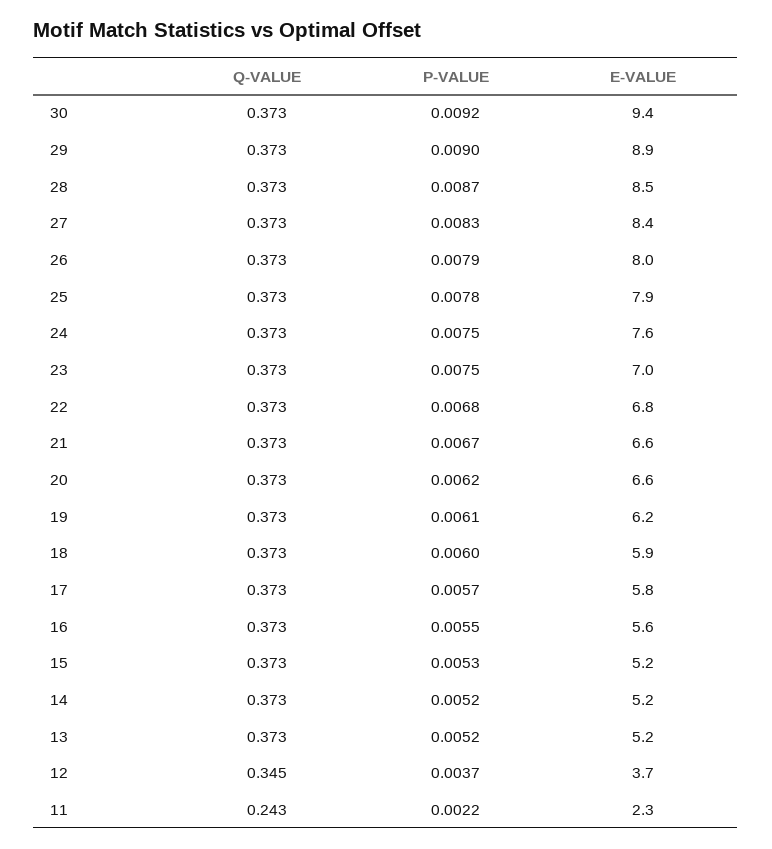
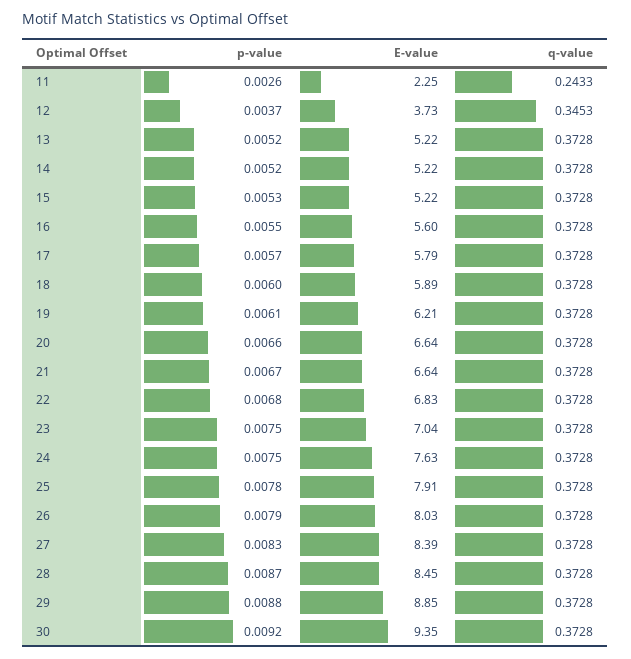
  {
    "Q-VALUE": {
      "30": 0.3728,
      "29": 0.3728,
      "28": 0.3728,
      "27": 0.3728,
      "26": 0.3728,
      "25": 0.3728,
      "24": 0.3728,
      "23": 0.3728,
      "22": 0.3728,
      "21": 0.3728,
      "20": 0.3728,
      "19": 0.3728,
      "18": 0.3728,
      "17": 0.3728,
      "16": 0.3728,
      "15": 0.3728,
      "14": 0.3728,
      "13": 0.3728,
      "12": 0.3453,
      "11": 0.2433
    },
    "P-VALUE": {
      "30": 0.0092,
-     "29": 0.009,
+     "29": 0.0088,
      "28": 0.0087,
      "27": 0.0083,
      "26": 0.0079,
      "25": 0.0078,
      "24": 0.0075,
      "23": 0.0075,
      "22": 0.0068,
      "21": 0.0067,
-     "20": 0.0062,
+     "20": 0.0066,
      "19": 0.0061,
      "18": 0.006,
      "17": 0.0057,
      "16": 0.0055,
      "15": 0.0053,
      "14": 0.0052,
      "13": 0.0052,
      "12": 0.0037,
-     "11": 0.0022
+     "11": 0.0026
    },
    "E-VALUE": {
      "30": 9.35,
      "29": 8.85,
      "28": 8.45,
      "27": 8.39,
      "26": 8.03,
      "25": 7.91,
      "24": 7.63,
      "23": 7.04,
      "22": 6.83,
      "21": 6.64,
      "20": 6.64,
      "19": 6.21,
      "18": 5.89,
      "17": 5.79,
      "16": 5.6,
      "15": 5.22,
      "14": 5.22,
      "13": 5.22,
      "12": 3.73,
      "11": 2.25
    }
  }

